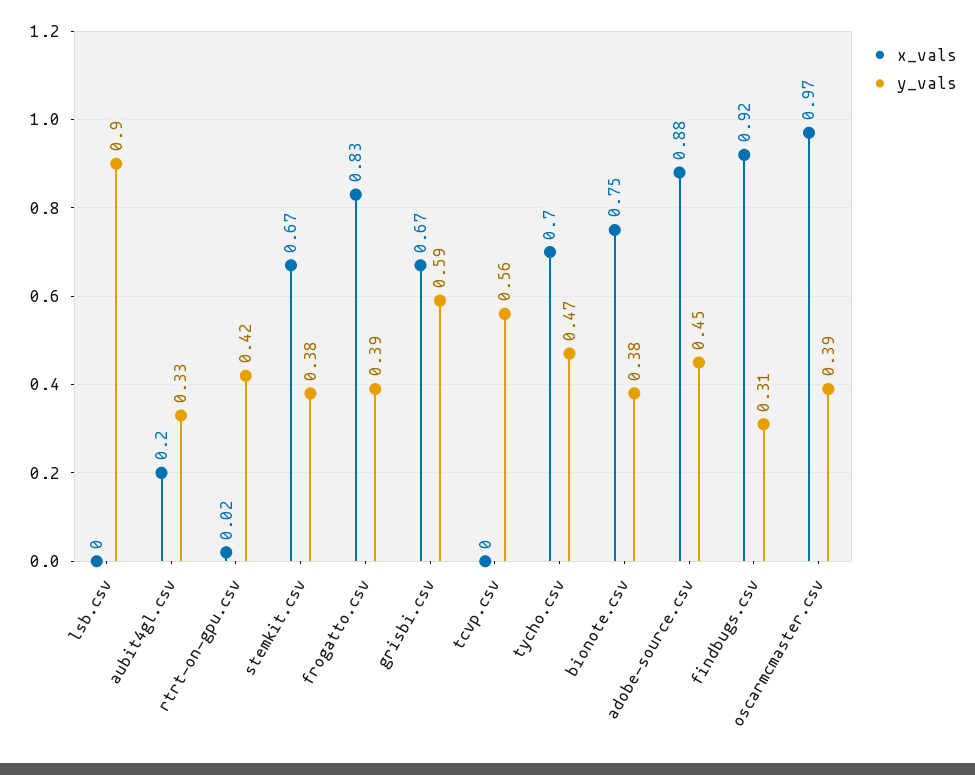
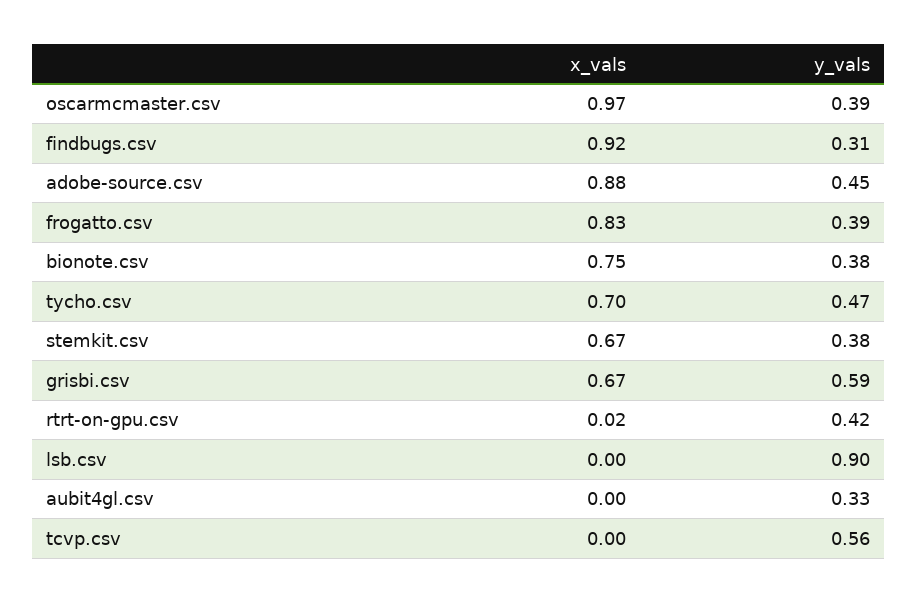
  {
    "x_vals": {
      "lsb.csv": 0,
-     "aubit4gl.csv": 0.2,
+     "aubit4gl.csv": 0,
      "rtrt-on-gpu.csv": 0.02,
      "stemkit.csv": 0.67,
      "frogatto.csv": 0.83,
      "grisbi.csv": 0.67,
      "tcvp.csv": 0,
      "tycho.csv": 0.7,
      "bionote.csv": 0.75,
      "adobe-source.csv": 0.88,
      "findbugs.csv": 0.92,
      "oscarmcmaster.csv": 0.97
    },
    "y_vals": {
      "lsb.csv": 0.9,
      "aubit4gl.csv": 0.33,
      "rtrt-on-gpu.csv": 0.42,
      "stemkit.csv": 0.38,
      "frogatto.csv": 0.39,
      "grisbi.csv": 0.59,
      "tcvp.csv": 0.56,
      "tycho.csv": 0.47,
      "bionote.csv": 0.38,
      "adobe-source.csv": 0.45,
      "findbugs.csv": 0.31,
      "oscarmcmaster.csv": 0.39
    }
  }

